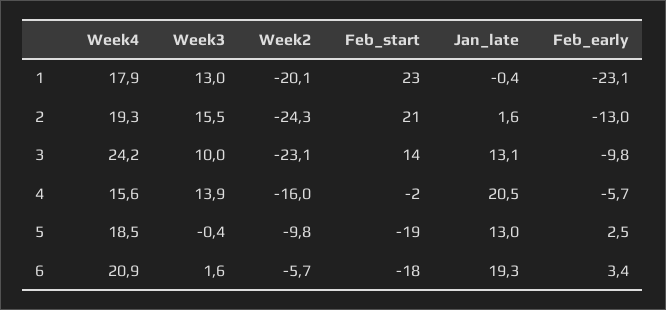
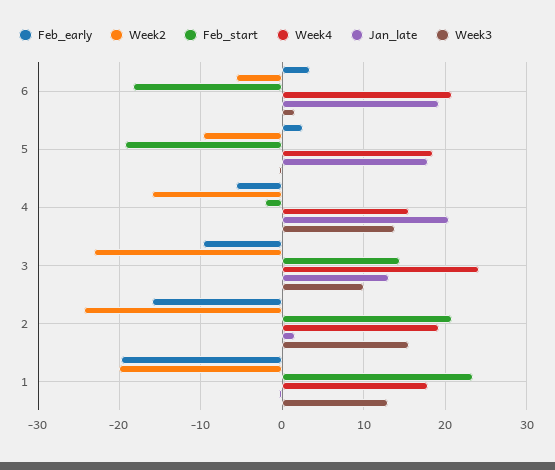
  {
    "Week4": {
      "1": 17.9,
      "2": 19.3,
      "3": 24.2,
      "4": 15.6,
      "5": 18.5,
      "6": 20.9
    },
    "Week3": {
      "1": 13,
      "2": 15.5,
      "3": 10,
      "4": 13.9,
      "5": -0.4,
      "6": 1.6
    },
    "Week2": {
      "1": -20.1,
      "2": -24.3,
      "3": -23.1,
      "4": -16,
      "5": -9.8,
      "6": -5.7
    },
    "Feb_start": {
      "1": 23,
      "2": 21,
      "3": 14,
      "4": -2,
      "5": -19,
      "6": -18
    },
    "Jan_late": {
      "1": -0.4,
      "2": 1.6,
      "3": 13.1,
      "4": 20.5,
-     "5": 13,
+     "5": 18,
      "6": 19.3
    },
    "Feb_early": {
-     "1": -23.1,
+     "1": -20,
-     "2": -13,
+     "2": -16,
      "3": -9.8,
      "4": -5.7,
      "5": 2.5,
      "6": 3.4
    }
  }

